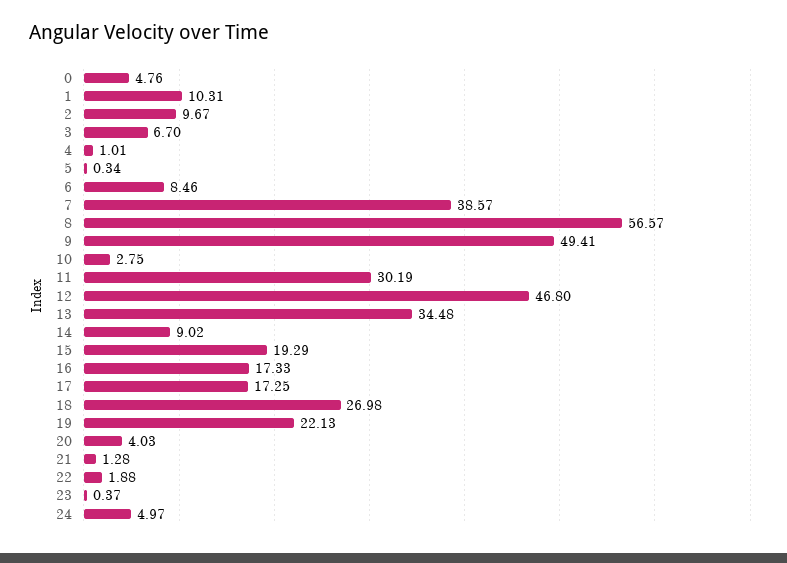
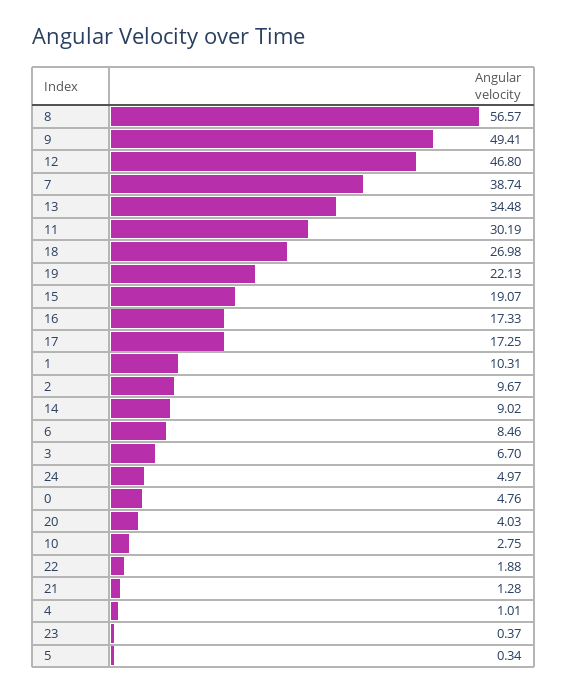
  {
    "0": 4.76,
    "1": 10.31,
    "2": 9.67,
    "3": 6.7,
    "4": 1.01,
    "5": 0.34,
    "6": 8.46,
-   "7": 38.57,
+   "7": 38.74,
    "8": 56.57,
    "9": 49.41,
    "10": 2.75,
    "11": 30.19,
    "12": 46.8,
    "13": 34.48,
    "14": 9.02,
-   "15": 19.29,
+   "15": 19.07,
    "16": 17.33,
    "17": 17.25,
    "18": 26.98,
    "19": 22.13,
    "20": 4.03,
    "21": 1.28,
    "22": 1.88,
    "23": 0.37,
    "24": 4.97
  }

